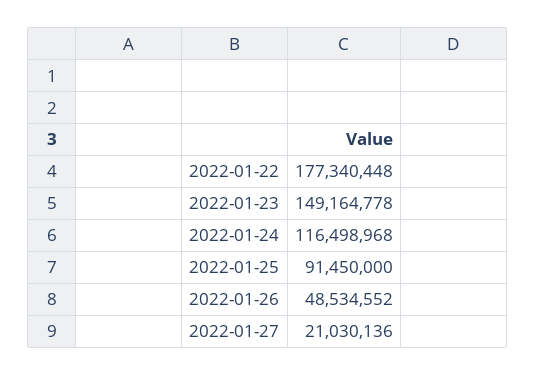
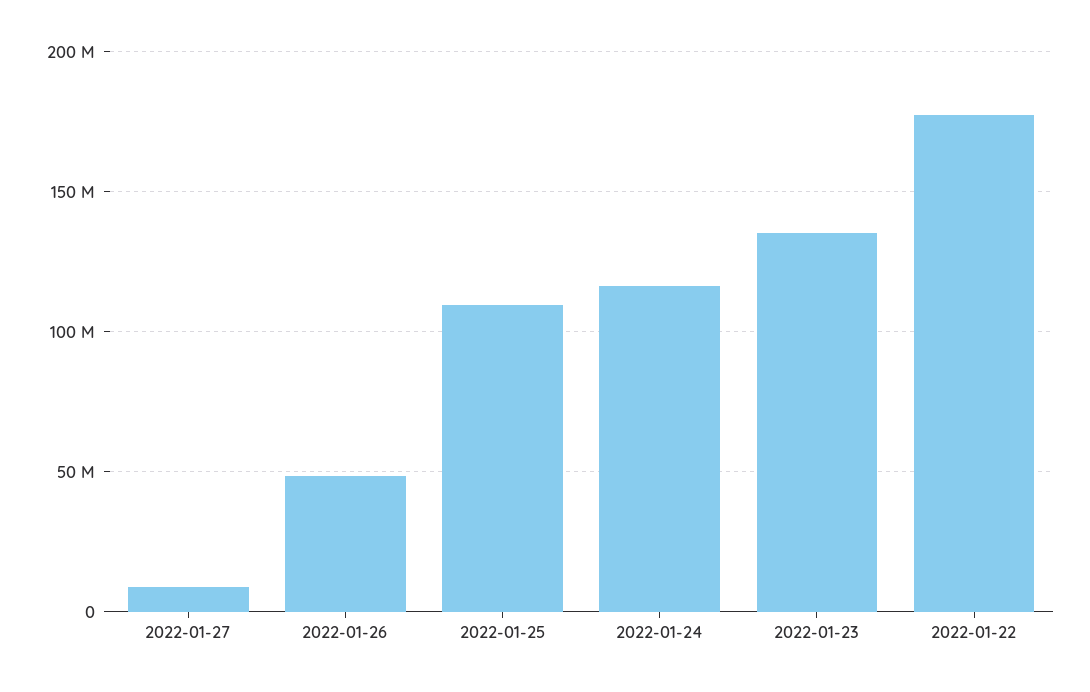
  {
    "2022-01-22": 177340448,
-   "2022-01-23": 149164778,
+   "2022-01-23": 135000000,
    "2022-01-24": 116498968,
-   "2022-01-25": 91450000,
+   "2022-01-25": 110000000,
    "2022-01-26": 48534552,
-   "2022-01-27": 21030136
+   "2022-01-27": 10000000
  }

